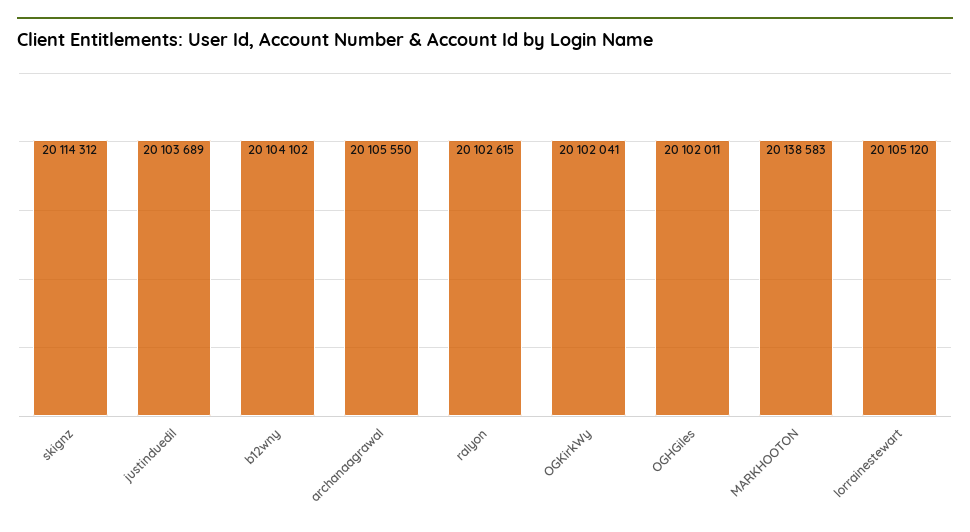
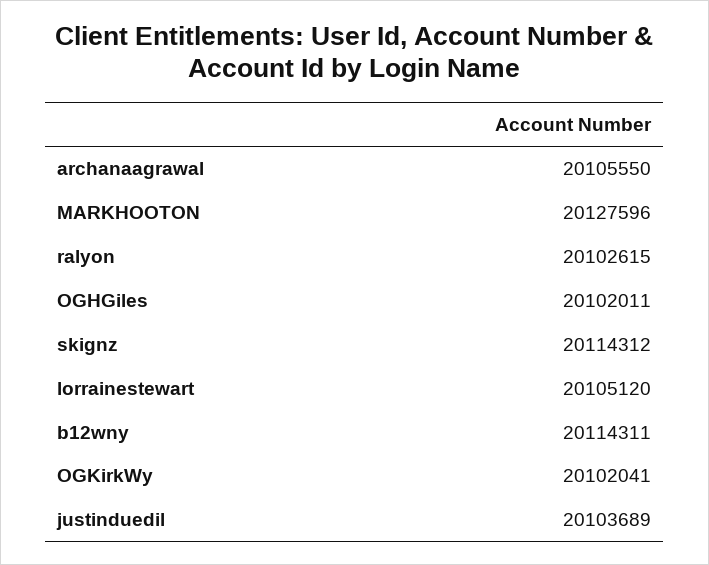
  {
    "skignz": 20114312,
    "justinduedil": 20103689,
-   "b12wny": 20104102,
+   "b12wny": 20114311,
    "archanaagrawal": 20105550,
    "ralyon": 20102615,
    "OGKirkWy": 20102041,
    "OGHGiles": 20102011,
-   "MARKHOOTON": 20138583,
+   "MARKHOOTON": 20127596,
    "lorrainestewart": 20105120
  }

